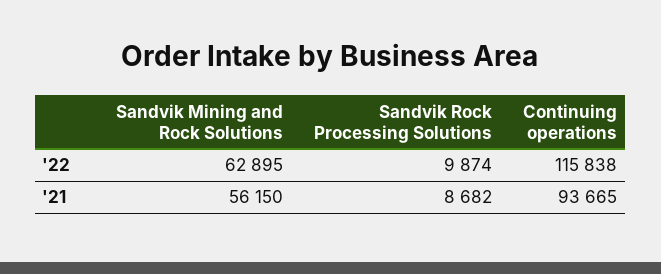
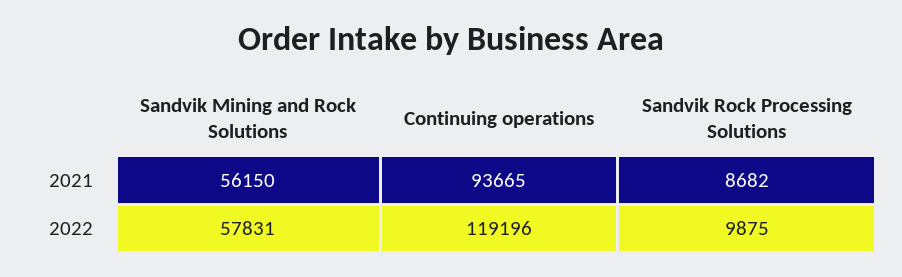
  {
    "Sandvik Mining and Rock Solutions": {
-     "'22": 62895,
+     "'22": 57831,
      "'21": 56150
    },
    "Sandvik Rock Processing Solutions": {
-     "'22": 9874,
+     "'22": 9875,
      "'21": 8682
    },
    "Continuing operations": {
-     "'22": 115838,
+     "'22": 119196,
      "'21": 93665
    }
  }

